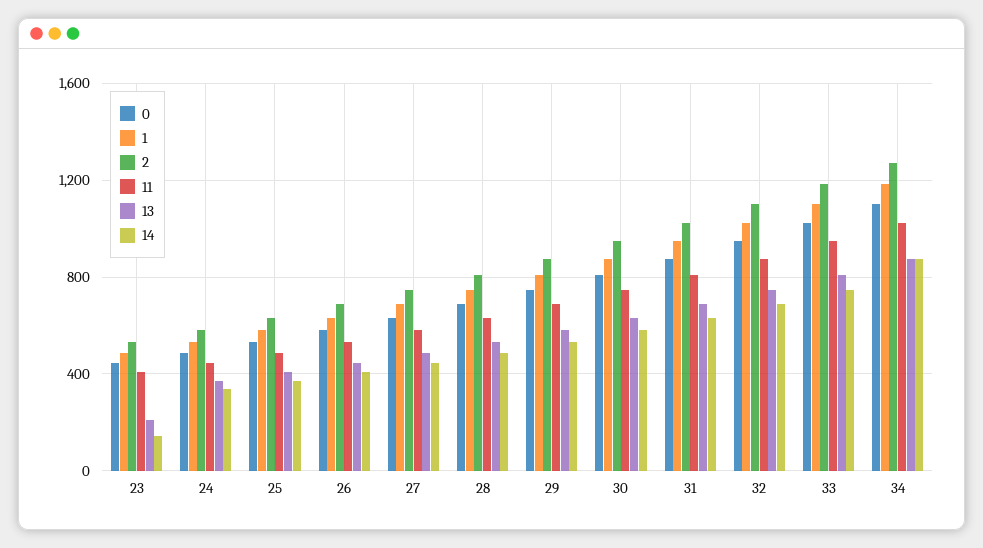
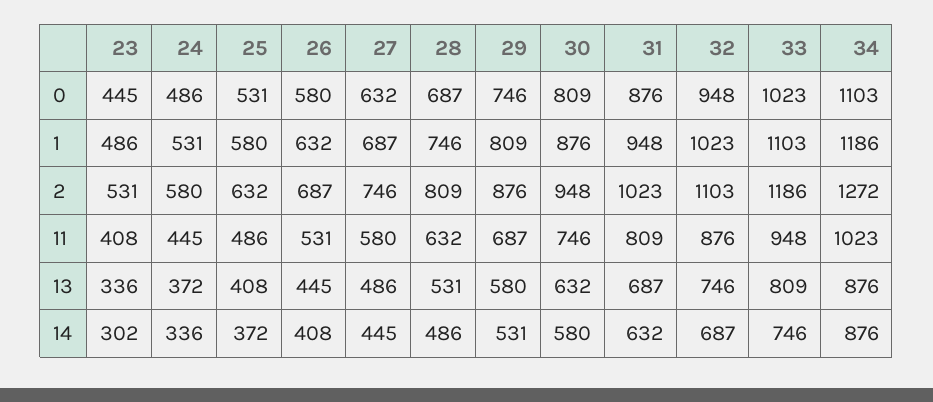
  {
    "0": {
      "23": 445,
      "24": 486,
      "25": 531,
      "26": 580,
      "27": 632,
      "28": 687,
      "29": 746,
      "30": 809,
      "31": 876,
      "32": 948,
      "33": 1023,
      "34": 1103
    },
    "1": {
      "23": 486,
      "24": 531,
      "25": 580,
      "26": 632,
      "27": 687,
      "28": 746,
      "29": 809,
      "30": 876,
      "31": 948,
      "32": 1023,
      "33": 1103,
      "34": 1186
    },
    "2": {
      "23": 531,
      "24": 580,
      "25": 632,
      "26": 687,
      "27": 746,
      "28": 809,
      "29": 876,
      "30": 948,
      "31": 1023,
      "32": 1103,
      "33": 1186,
      "34": 1272
    },
    "11": {
      "23": 408,
      "24": 445,
      "25": 486,
      "26": 531,
      "27": 580,
      "28": 632,
      "29": 687,
      "30": 746,
      "31": 809,
      "32": 876,
      "33": 948,
      "34": 1023
    },
    "13": {
-     "23": 200,
+     "23": 336,
      "24": 372,
      "25": 408,
      "26": 445,
      "27": 486,
      "28": 531,
      "29": 580,
      "30": 632,
      "31": 687,
      "32": 746,
      "33": 809,
      "34": 876
    },
    "14": {
-     "23": 150,
+     "23": 302,
      "24": 336,
      "25": 372,
      "26": 408,
      "27": 445,
      "28": 486,
      "29": 531,
      "30": 580,
      "31": 632,
      "32": 687,
      "33": 746,
      "34": 876
    }
  }

